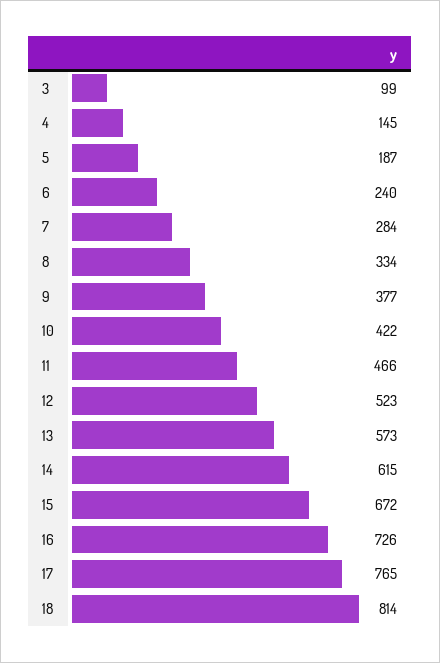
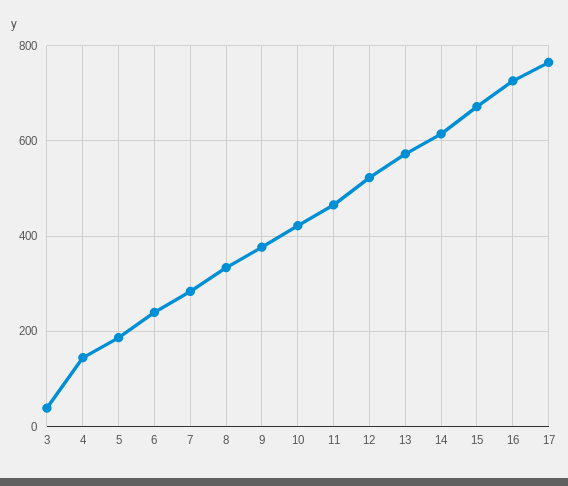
  {
-   "3": 99,
+   "3": 40,
    "4": 145,
    "5": 187,
    "6": 240,
    "7": 284,
    "8": 334,
    "9": 377,
    "10": 422,
    "11": 466,
    "12": 523,
    "13": 573,
    "14": 615,
    "15": 672,
    "16": 726,
-   "17": 765,
+   "17": 765
-   "18": 814
  }

